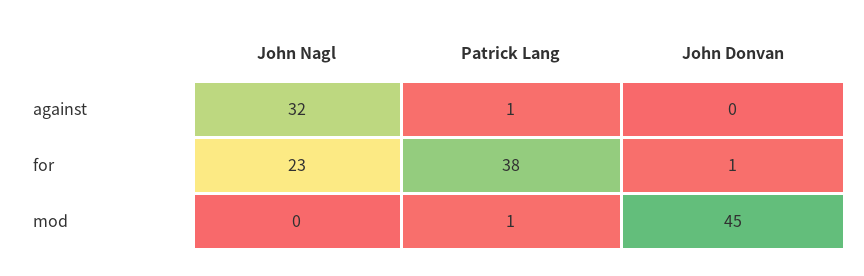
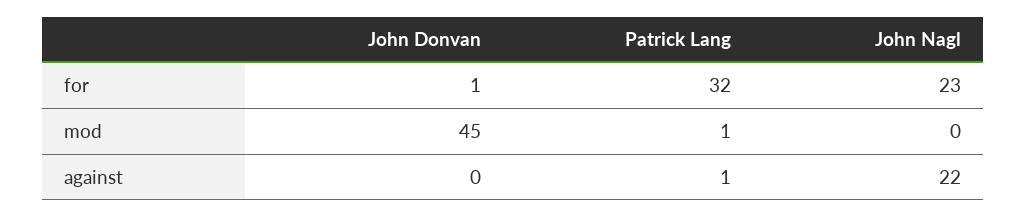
  {
    "John Nagl": {
-     "against": 32,
+     "against": 22,
      "for": 23,
      "mod": 0
    },
    "Patrick Lang": {
      "against": 1,
-     "for": 38,
+     "for": 32,
      "mod": 1
    },
    "John Donvan": {
      "against": 0,
      "for": 1,
      "mod": 45
    }
  }

